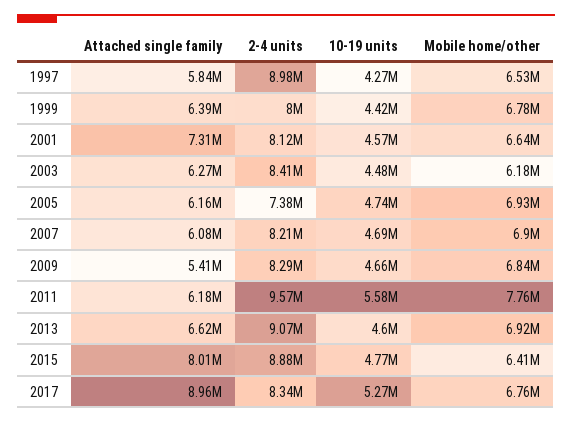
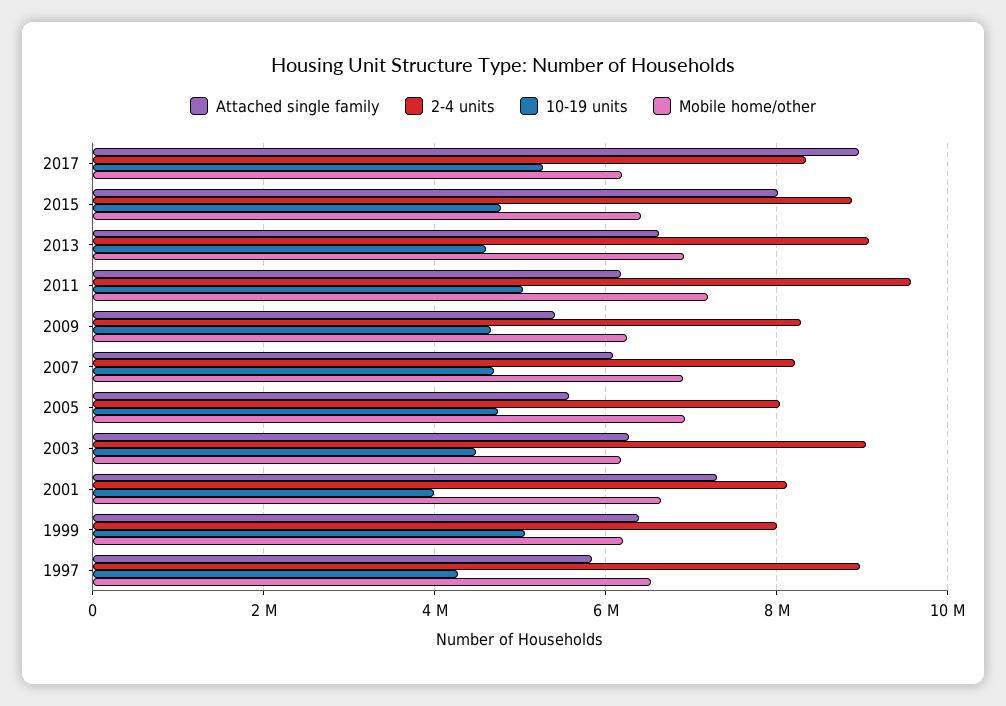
  {
    "Attached single family": {
      "1997": 5840000,
      "1999": 6390000,
      "2001": 7310000,
      "2003": 6270000,
-     "2005": 6160000,
+     "2005": 5600000,
      "2007": 6080000,
      "2009": 5410000,
      "2011": 6180000,
      "2013": 6620000,
      "2015": 8010000,
      "2017": 8960000
    },
    "2-4 units": {
      "1997": 8980000,
      "1999": 8000000,
      "2001": 8120000,
-     "2003": 8410000,
+     "2003": 9000000,
-     "2005": 7380000,
+     "2005": 8000000,
      "2007": 8210000,
      "2009": 8290000,
      "2011": 9570000,
      "2013": 9070000,
      "2015": 8880000,
      "2017": 8340000
    },
    "10-19 units": {
      "1997": 4270000,
-     "1999": 4420000,
+     "1999": 5000000,
-     "2001": 4570000,
+     "2001": 4000000,
      "2003": 4480000,
      "2005": 4740000,
      "2007": 4690000,
      "2009": 4660000,
-     "2011": 5580000,
+     "2011": 5000000,
      "2013": 4600000,
      "2015": 4770000,
      "2017": 5270000
    },
    "Mobile home/other": {
      "1997": 6530000,
-     "1999": 6780000,
+     "1999": 6200000,
      "2001": 6640000,
      "2003": 6180000,
      "2005": 6930000,
      "2007": 6900000,
-     "2009": 6840000,
+     "2009": 6200000,
-     "2011": 7760000,
+     "2011": 7200000,
      "2013": 6920000,
      "2015": 6410000,
-     "2017": 6760000
+     "2017": 6200000
    }
  }

